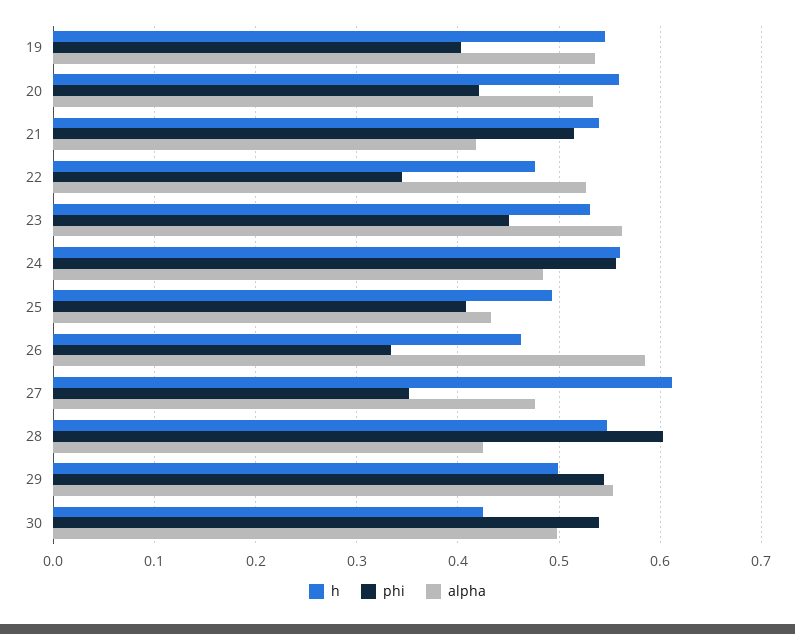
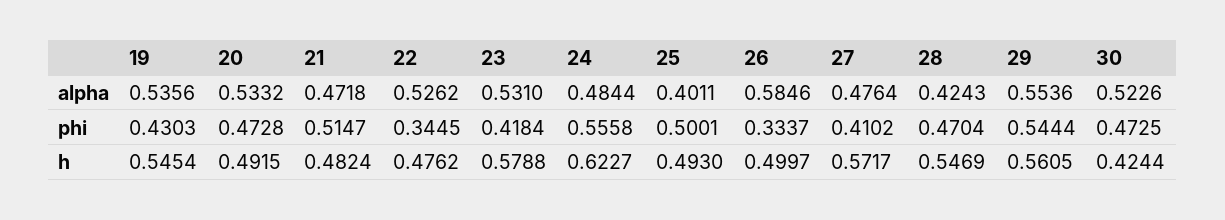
  {
    "h": {
      "19": 0.5454,
-     "20": 0.56,
+     "20": 0.4915,
-     "21": 0.54,
+     "21": 0.4824,
      "22": 0.4762,
-     "23": 0.53,
+     "23": 0.5788,
-     "24": 0.56,
+     "24": 0.6227,
      "25": 0.493,
-     "26": 0.46,
+     "26": 0.4997,
-     "27": 0.61,
+     "27": 0.5717,
      "28": 0.5469,
-     "29": 0.5,
+     "29": 0.5605,
      "30": 0.4244
    },
    "phi": {
-     "19": 0.4,
+     "19": 0.4303,
-     "20": 0.42,
+     "20": 0.4728,
      "21": 0.5147,
      "22": 0.3445,
-     "23": 0.45,
+     "23": 0.4184,
      "24": 0.5558,
-     "25": 0.41,
+     "25": 0.5001,
      "26": 0.3337,
-     "27": 0.35,
+     "27": 0.4102,
-     "28": 0.6,
+     "28": 0.4704,
      "29": 0.5444,
-     "30": 0.54
+     "30": 0.4725
    },
    "alpha": {
      "19": 0.5356,
      "20": 0.5332,
-     "21": 0.42,
+     "21": 0.4718,
      "22": 0.5262,
-     "23": 0.56,
+     "23": 0.531,
      "24": 0.4844,
-     "25": 0.43,
+     "25": 0.4011,
      "26": 0.5846,
      "27": 0.4764,
      "28": 0.4243,
      "29": 0.5536,
-     "30": 0.5
+     "30": 0.5226
    }
  }

